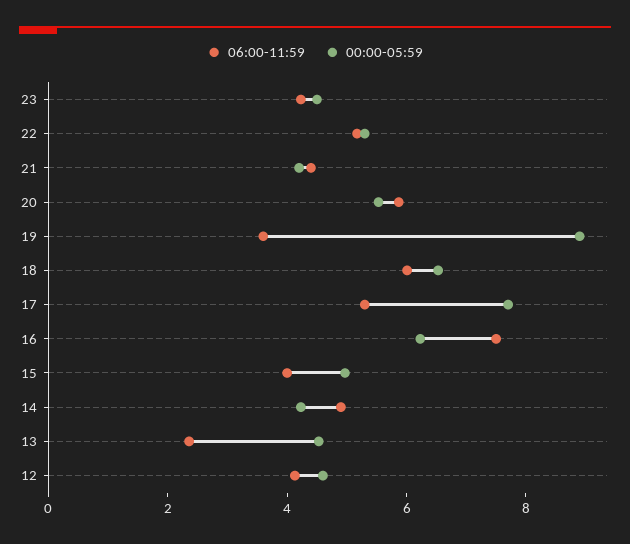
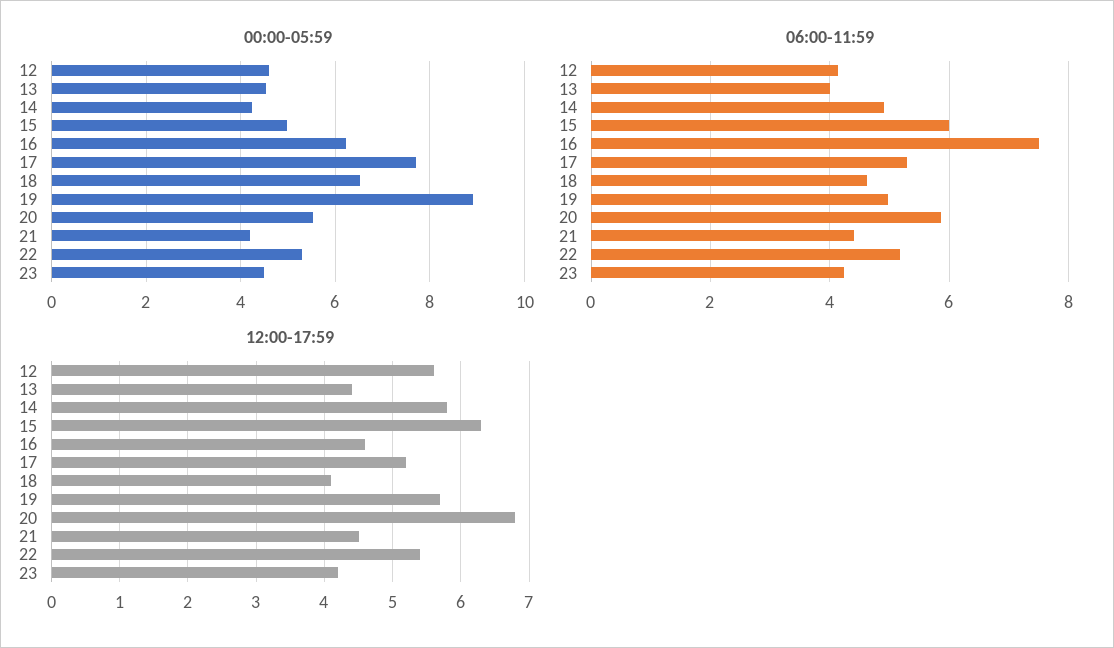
  {
    "06:00-11:59": {
      "23": 4.2,
      "22": 5.2,
      "21": 4.4,
      "20": 5.8,
-     "19": 3.5,
+     "19": 5,
-     "18": 6,
+     "18": 4.6,
      "17": 5.4,
      "16": 7.6,
-     "15": 4,
+     "15": 6,
      "14": 5,
-     "13": 2.5,
+     "13": 4,
      "12": 4.2
    },
    "00:00-05:59": {
      "23": 4.6,
      "22": 5.4,
      "21": 4.2,
      "20": 5.6,
      "19": 9,
      "18": 6.6,
      "17": 7.8,
      "16": 6.2,
      "15": 5,
      "14": 4.2,
      "13": 4.6,
      "12": 4.6
-   }
+   },
+   "12:00-17:59": {
+     "12": 5.6,
+     "13": 4.4,
+     "14": 5.8,
+     "15": 6.3,
+     "16": 4.6,
+     "17": 5.2,
+     "18": 4.1,
+     "19": 5.7,
+     "20": 6.8,
+     "21": 4.5,
+     "22": 5.4,
+     "23": 4.2
+   }
  }

